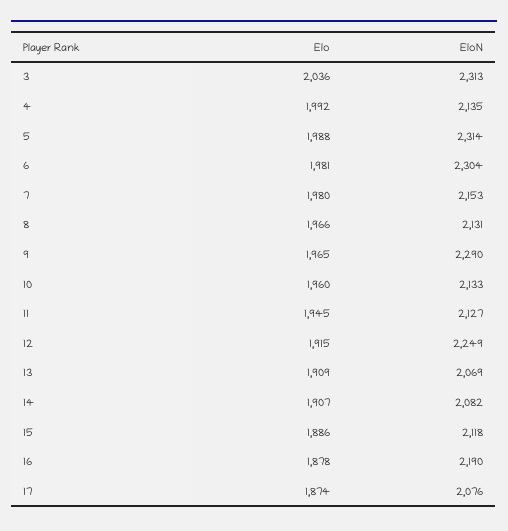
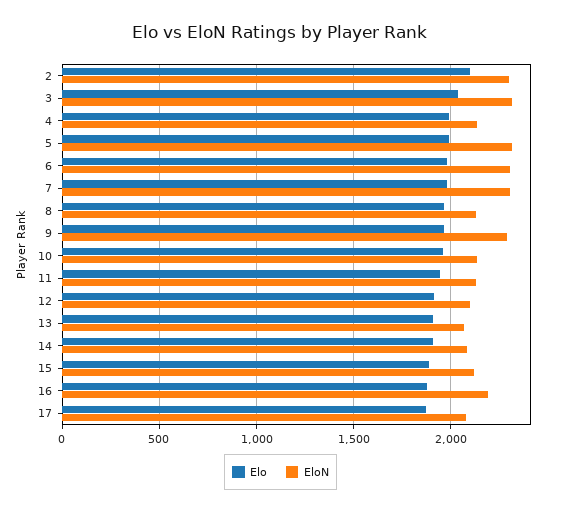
  {
    "Elo": {
      "3": 2036,
      "4": 1992,
      "5": 1988,
      "6": 1981,
      "7": 1980,
      "8": 1966,
      "9": 1965,
      "10": 1960,
      "11": 1945,
      "12": 1915,
      "13": 1909,
      "14": 1907,
      "15": 1886,
      "16": 1878,
-     "17": 1874
+     "17": 1874,
+     "2": 2100
    },
    "EloN": {
      "3": 2313,
      "4": 2135,
      "5": 2314,
      "6": 2304,
-     "7": 2153,
+     "7": 2300,
      "8": 2131,
      "9": 2290,
      "10": 2133,
      "11": 2127,
-     "12": 2249,
+     "12": 2100,
      "13": 2069,
      "14": 2082,
      "15": 2118,
      "16": 2190,
-     "17": 2076
+     "17": 2076,
+     "2": 2300
    }
  }

